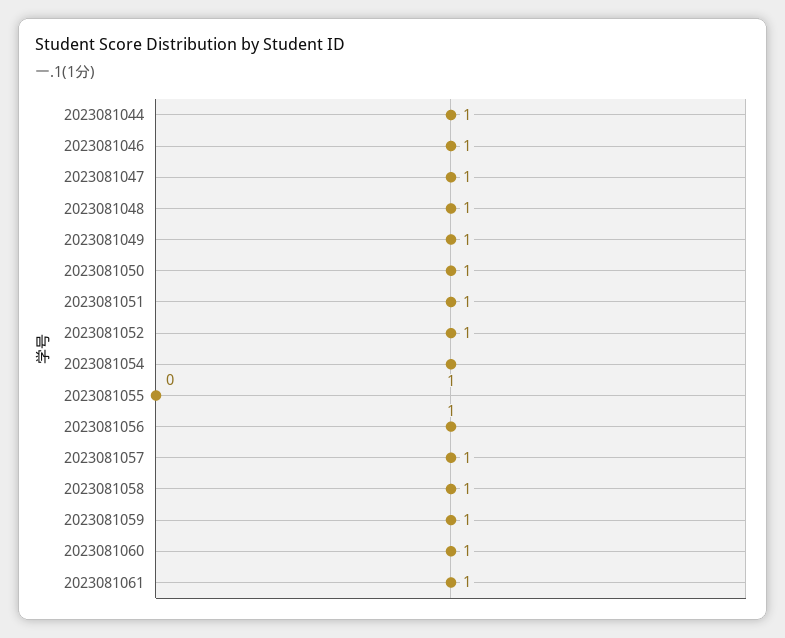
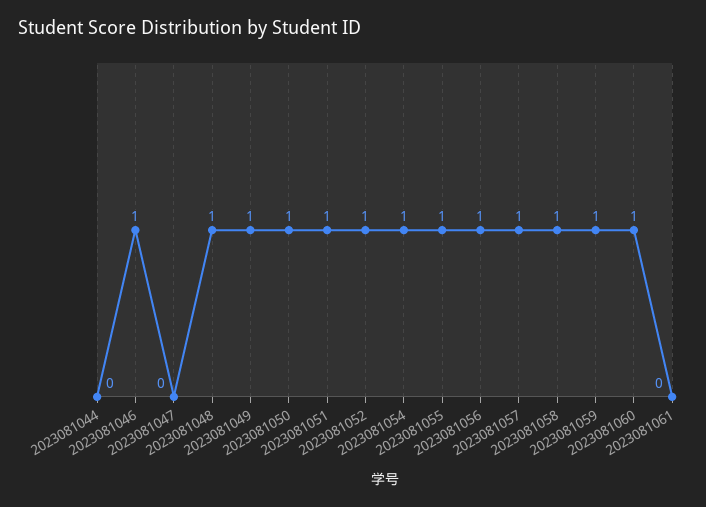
  {
-   "2023081044": 1,
+   "2023081044": 0,
    "2023081046": 1,
-   "2023081047": 1,
+   "2023081047": 0,
    "2023081048": 1,
    "2023081049": 1,
    "2023081050": 1,
    "2023081051": 1,
    "2023081052": 1,
    "2023081054": 1,
-   "2023081055": 0,
+   "2023081055": 1,
    "2023081056": 1,
    "2023081057": 1,
    "2023081058": 1,
    "2023081059": 1,
    "2023081060": 1,
-   "2023081061": 1
+   "2023081061": 0
  }

